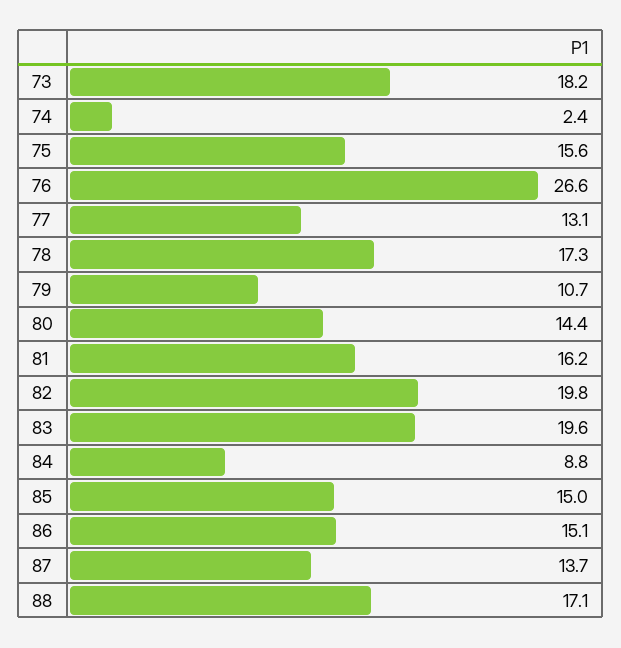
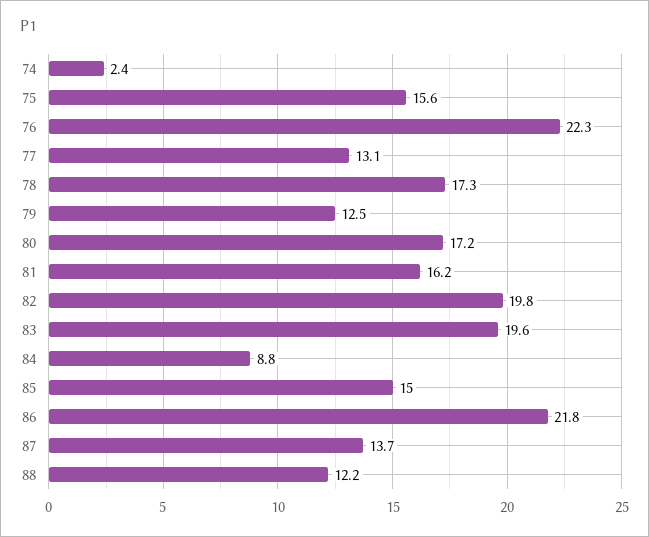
  {
-   "73": 18.2,
    "74": 2.4,
    "75": 15.6,
-   "76": 26.6,
+   "76": 22.3,
    "77": 13.1,
    "78": 17.3,
-   "79": 10.7,
+   "79": 12.5,
-   "80": 14.4,
+   "80": 17.2,
    "81": 16.2,
    "82": 19.8,
    "83": 19.6,
    "84": 8.8,
    "85": 15,
-   "86": 15.1,
+   "86": 21.8,
    "87": 13.7,
-   "88": 17.1
+   "88": 12.2
  }

